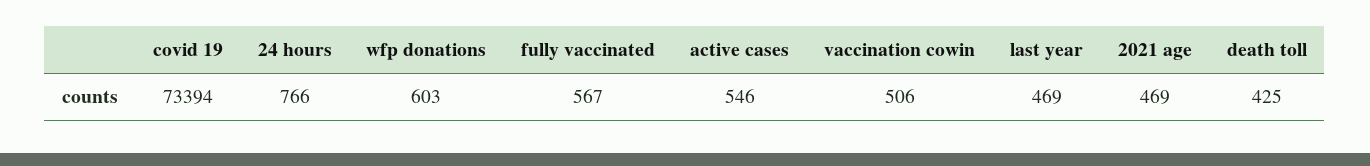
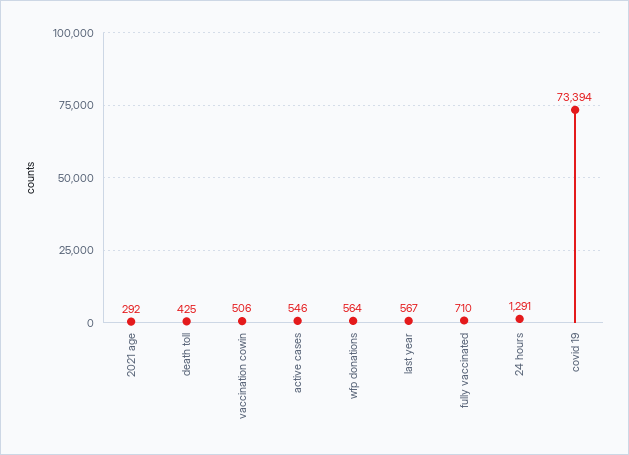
  {
    "covid 19": 73394,
-   "24 hours": 766,
+   "24 hours": 1291,
-   "wfp donations": 603,
+   "wfp donations": 564,
-   "fully vaccinated": 567,
+   "fully vaccinated": 710,
    "active cases": 546,
    "vaccination cowin": 506,
-   "last year": 469,
+   "last year": 567,
-   "2021 age": 469,
+   "2021 age": 292,
    "death toll": 425
  }

